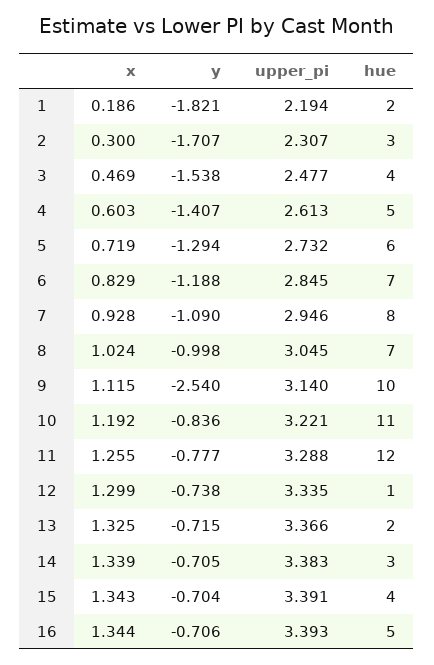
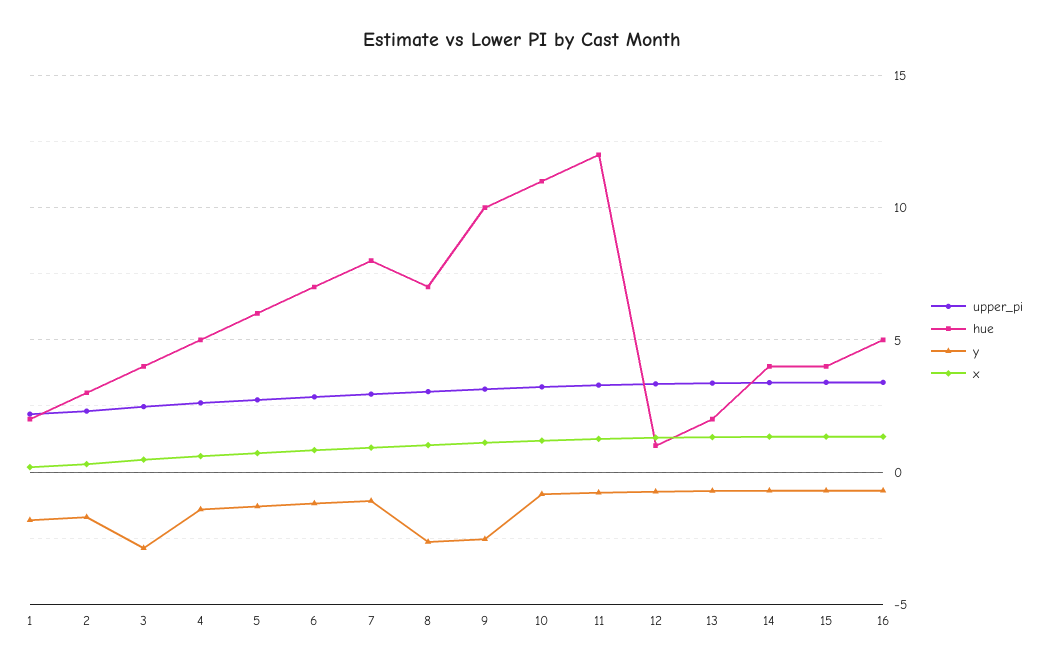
  {
    "x": {
      "1": 0.186,
      "2": 0.3,
      "3": 0.469,
      "4": 0.603,
      "5": 0.719,
      "6": 0.829,
      "7": 0.928,
      "8": 1.024,
      "9": 1.115,
      "10": 1.192,
      "11": 1.255,
      "12": 1.299,
      "13": 1.325,
      "14": 1.339,
      "15": 1.343,
      "16": 1.344
    },
    "y": {
      "1": -1.821,
      "2": -1.707,
-     "3": -1.538,
+     "3": -3,
      "4": -1.407,
      "5": -1.294,
      "6": -1.188,
      "7": -1.09,
-     "8": -0.998,
+     "8": -2.5,
      "9": -2.54,
      "10": -0.836,
      "11": -0.777,
      "12": -0.738,
      "13": -0.715,
      "14": -0.705,
      "15": -0.704,
      "16": -0.706
    },
    "upper_pi": {
      "1": 2.194,
      "2": 2.307,
      "3": 2.477,
      "4": 2.613,
      "5": 2.732,
      "6": 2.845,
      "7": 2.946,
      "8": 3.045,
      "9": 3.14,
      "10": 3.221,
      "11": 3.288,
      "12": 3.335,
      "13": 3.366,
      "14": 3.383,
      "15": 3.391,
      "16": 3.393
    },
    "hue": {
      "1": 2,
      "2": 3,
      "3": 4,
      "4": 5,
      "5": 6,
      "6": 7,
      "7": 8,
      "8": 7,
      "9": 10,
      "10": 11,
      "11": 12,
      "12": 1,
      "13": 2,
-     "14": 3,
+     "14": 4,
      "15": 4,
      "16": 5
    }
  }

